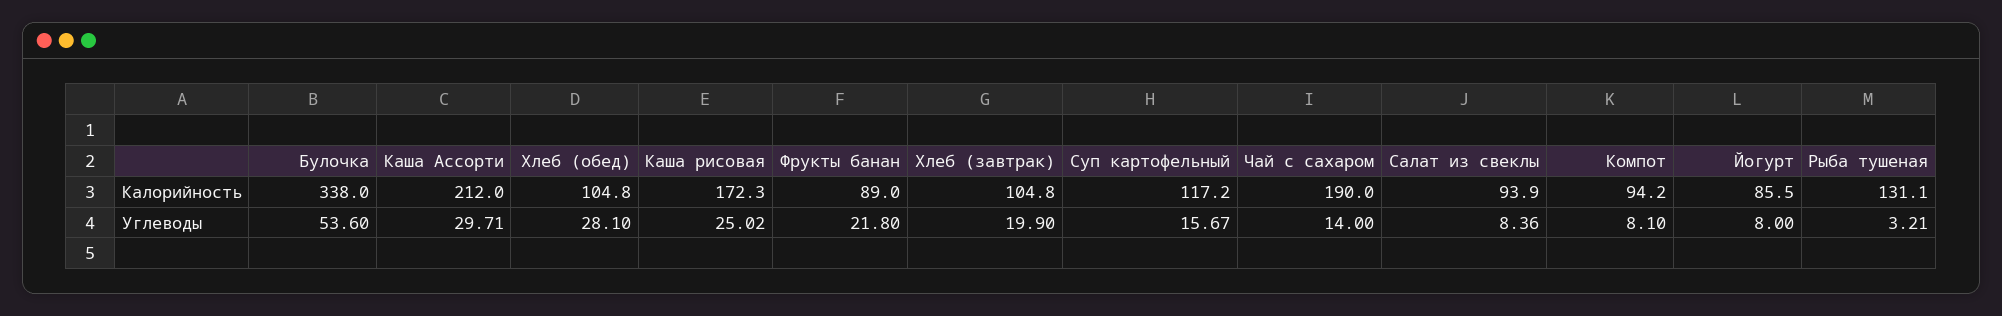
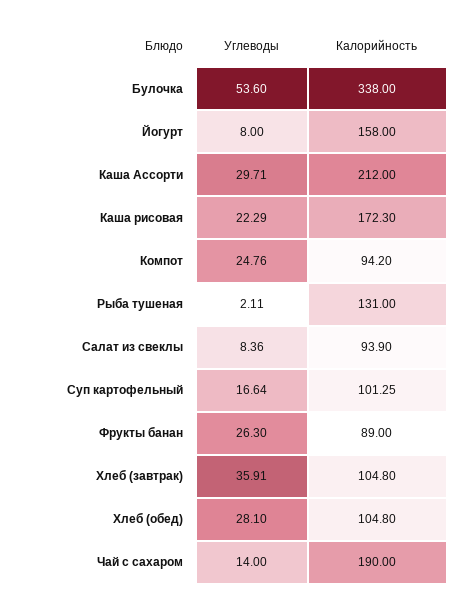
  {
    "Булочка": {
      "Калорийность": 338,
      "Углеводы": 53.6
    },
    "Каша Ассорти": {
      "Калорийность": 212,
      "Углеводы": 29.71
    },
    "Хлеб (обед)": {
      "Калорийность": 104.8,
      "Углеводы": 28.1
    },
    "Каша рисовая": {
      "Калорийность": 172.3,
-     "Углеводы": 25.02
+     "Углеводы": 22.29
    },
    "Фрукты банан": {
      "Калорийность": 89,
-     "Углеводы": 21.8
+     "Углеводы": 26.3
    },
    "Хлеб (завтрак)": {
      "Калорийность": 104.8,
-     "Углеводы": 19.9
+     "Углеводы": 35.91
    },
    "Суп картофельный": {
-     "Калорийность": 117.2,
+     "Калорийность": 101.25,
-     "Углеводы": 15.67
+     "Углеводы": 16.64
    },
    "Чай с сахаром": {
      "Калорийность": 190,
      "Углеводы": 14
    },
    "Салат из свеклы": {
      "Калорийность": 93.9,
      "Углеводы": 8.36
    },
    "Компот": {
      "Калорийность": 94.2,
-     "Углеводы": 8.1
+     "Углеводы": 24.76
    },
    "Йогурт": {
-     "Калорийность": 85.5,
+     "Калорийность": 158,
      "Углеводы": 8
    },
    "Рыба тушеная": {
-     "Калорийность": 131.1,
+     "Калорийность": 131,
-     "Углеводы": 3.21
+     "Углеводы": 2.11
    }
  }

